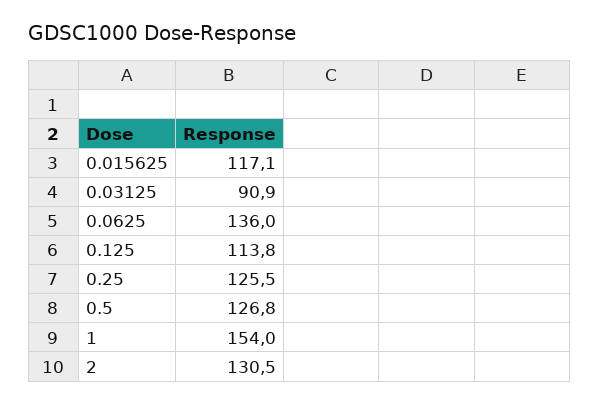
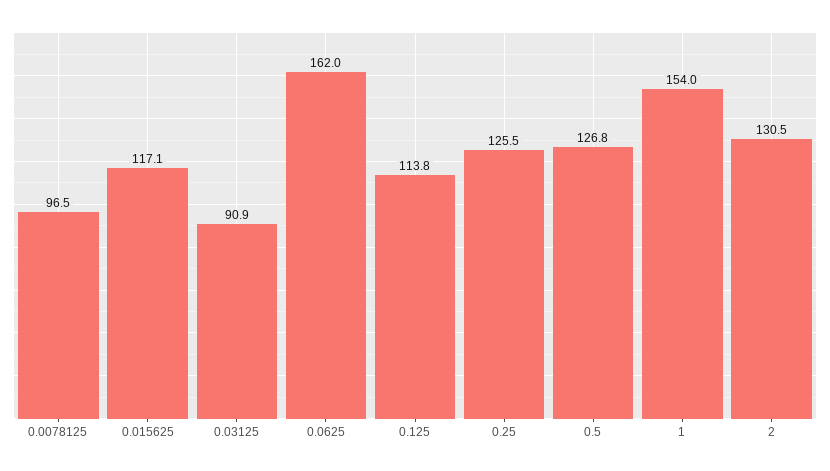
  {
    "0.015625": 117.1,
    "0.03125": 90.9,
-   "0.0625": 136,
+   "0.0625": 162,
    "0.125": 113.8,
    "0.25": 125.5,
    "0.5": 126.8,
    "1": 154,
-   "2": 130.5
+   "2": 130.5,
+   "0.0078125": 96.5
  }

